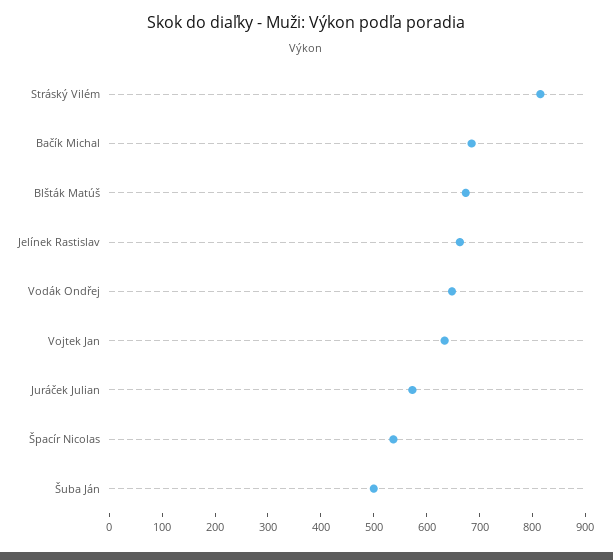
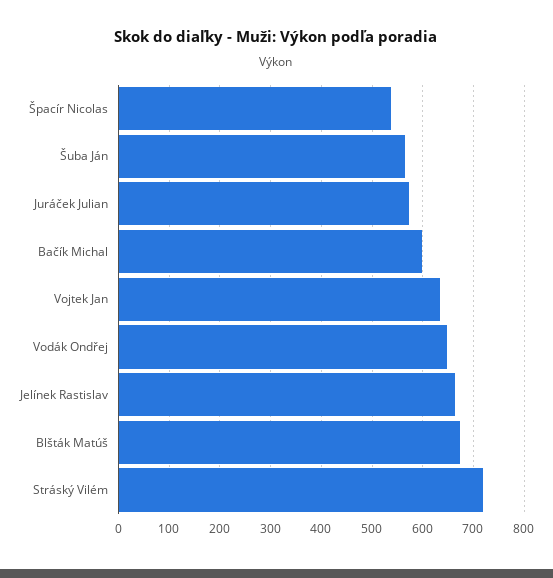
  {
-   "Stráský Vilém": 820,
+   "Stráský Vilém": 720,
-   "Bačík Michal": 680,
+   "Bačík Michal": 600,
    "Blšták Matúš": 680,
    "Jelínek Rastislav": 660,
    "Vodák Ondřej": 640,
    "Vojtek Jan": 640,
    "Juráček Julian": 580,
    "Špacír Nicolas": 540,
-   "Šuba Ján": 500
+   "Šuba Ján": 560
  }

